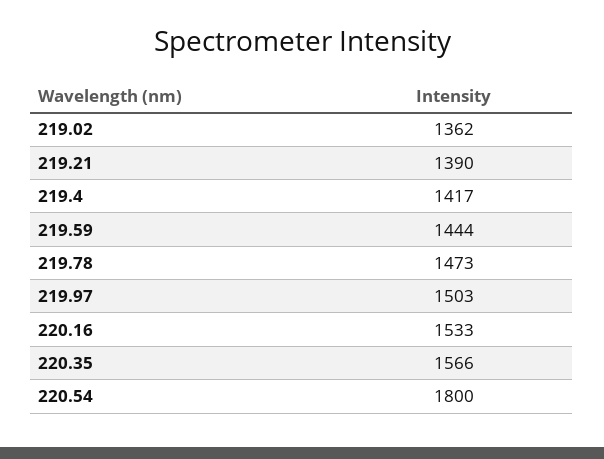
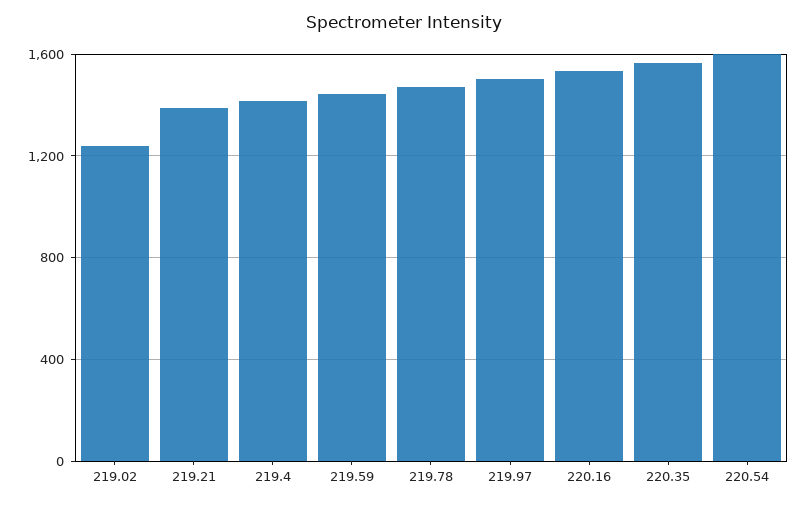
  {
-   "219.02": 1362,
+   "219.02": 1250,
    "219.21": 1390,
    "219.4": 1417,
    "219.59": 1444,
    "219.78": 1473,
    "219.97": 1503,
    "220.16": 1533,
    "220.35": 1566,
-   "220.54": 1800
+   "220.54": 1600
  }

